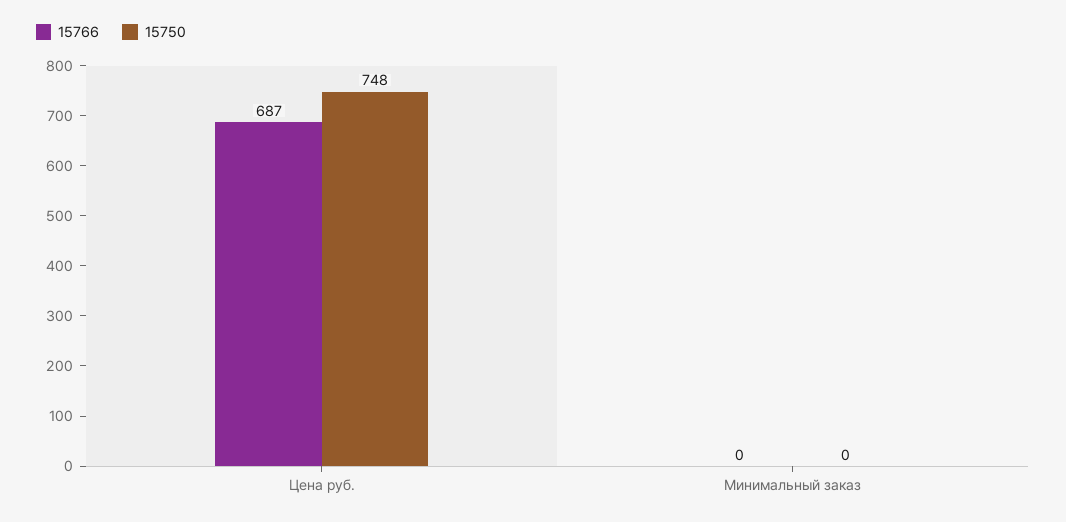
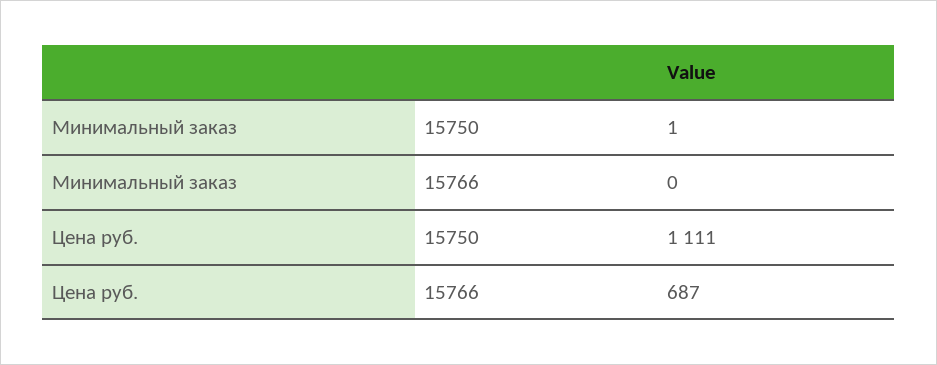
  {
    "15766": {
      "Цена руб.": 687,
      "Минимальный заказ": 0
    },
    "15750": {
-     "Цена руб.": 748,
+     "Цена руб.": 1111,
-     "Минимальный заказ": 0
+     "Минимальный заказ": 1
    }
  }

